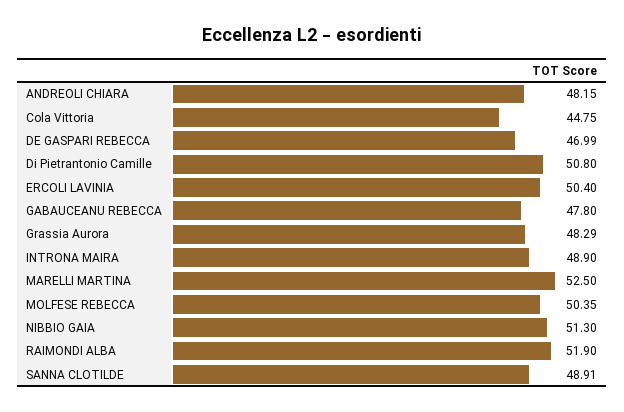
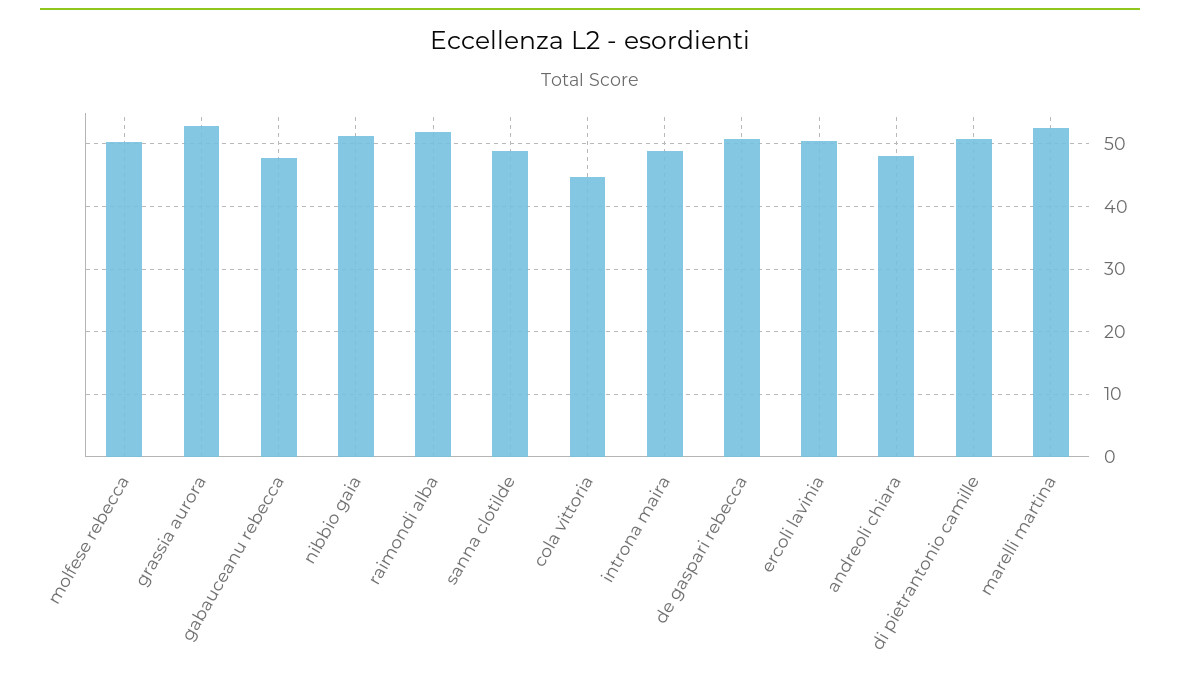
  {
    "ANDREOLI CHIARA": 48.15,
    "Cola Vittoria": 44.75,
-   "DE GASPARI REBECCA": 46.99,
+   "DE GASPARI REBECCA": 51,
    "Di Pietrantonio Camille": 50.8,
    "ERCOLI LAVINIA": 50.4,
    "GABAUCEANU REBECCA": 47.8,
-   "Grassia Aurora": 48.29,
+   "Grassia Aurora": 53,
    "INTRONA MAIRA": 48.9,
    "MARELLI MARTINA": 52.5,
    "MOLFESE REBECCA": 50.35,
    "NIBBIO GAIA": 51.3,
    "RAIMONDI ALBA": 51.9,
    "SANNA CLOTILDE": 48.91
  }

